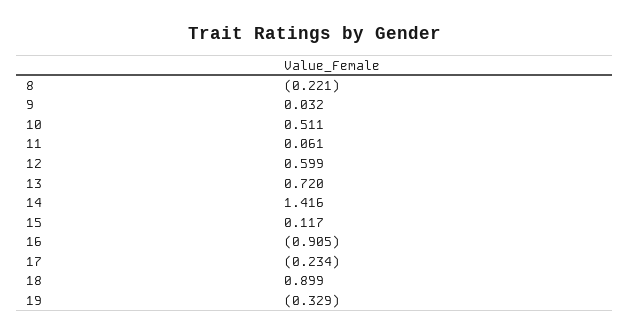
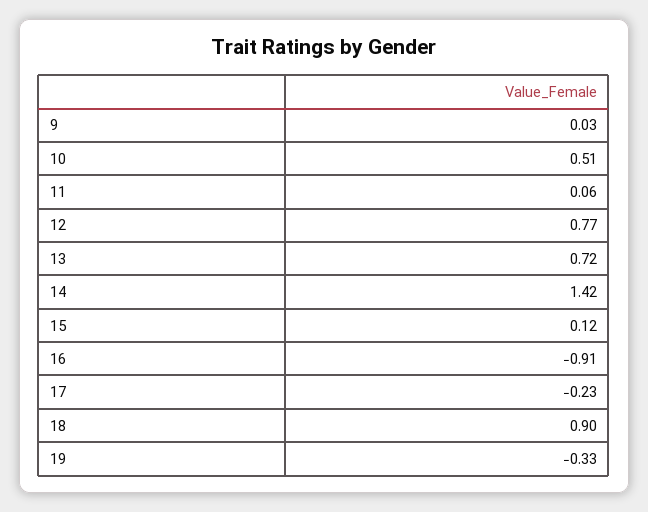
  {
-   "8": -0.221,
    "9": 0.032,
    "10": 0.511,
    "11": 0.061,
-   "12": 0.599,
+   "12": 0.77,
    "13": 0.72,
    "14": 1.416,
    "15": 0.117,
    "16": -0.905,
    "17": -0.234,
    "18": 0.899,
    "19": -0.329
  }

